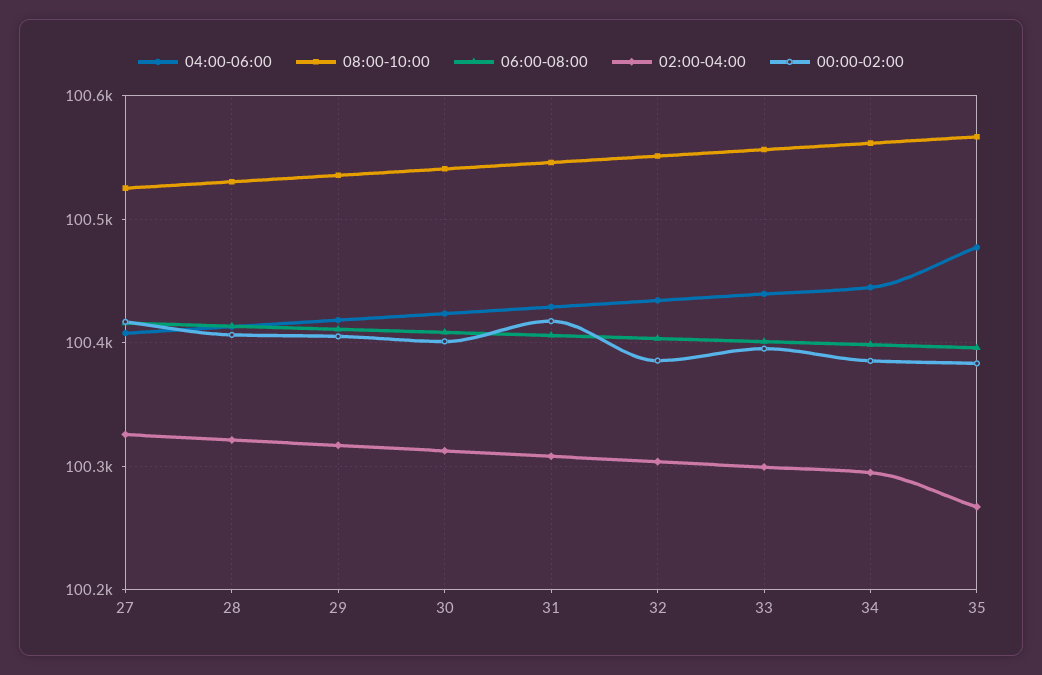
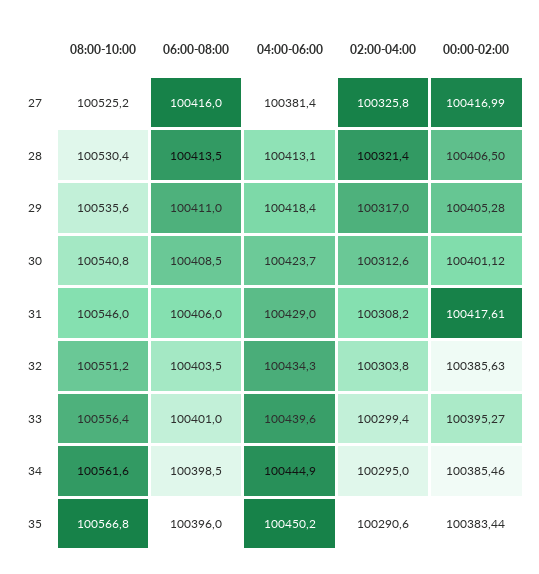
  {
    "04:00-06:00": {
-     "27": 100410,
+     "27": 100381.4,
      "28": 100413.1,
      "29": 100418.4,
      "30": 100423.7,
      "31": 100429,
      "32": 100434.3,
      "33": 100439.6,
      "34": 100444.9,
-     "35": 100480
+     "35": 100450.2
    },
    "08:00-10:00": {
      "27": 100525.2,
      "28": 100530.4,
      "29": 100535.6,
      "30": 100540.8,
      "31": 100546,
      "32": 100551.2,
      "33": 100556.4,
      "34": 100561.6,
      "35": 100566.8
    },
    "06:00-08:00": {
      "27": 100416,
      "28": 100413.5,
      "29": 100411,
      "30": 100408.5,
      "31": 100406,
      "32": 100403.5,
      "33": 100401,
      "34": 100398.5,
      "35": 100396
    },
    "02:00-04:00": {
      "27": 100325.8,
      "28": 100321.4,
      "29": 100317,
      "30": 100312.6,
      "31": 100308.2,
      "32": 100303.8,
      "33": 100299.4,
      "34": 100295,
-     "35": 100270
+     "35": 100290.6
    },
    "00:00-02:00": {
      "27": 100416.99,
      "28": 100406.5,
      "29": 100405.28,
      "30": 100401.12,
      "31": 100417.61,
      "32": 100385.63,
      "33": 100395.27,
      "34": 100385.46,
      "35": 100383.44
    }
  }

